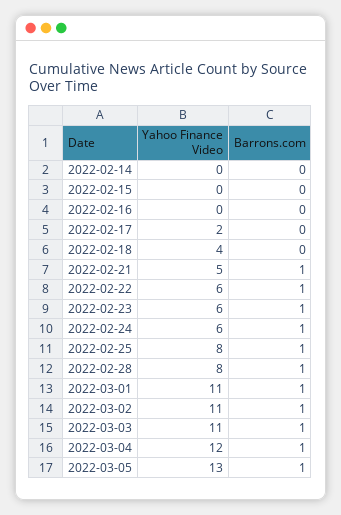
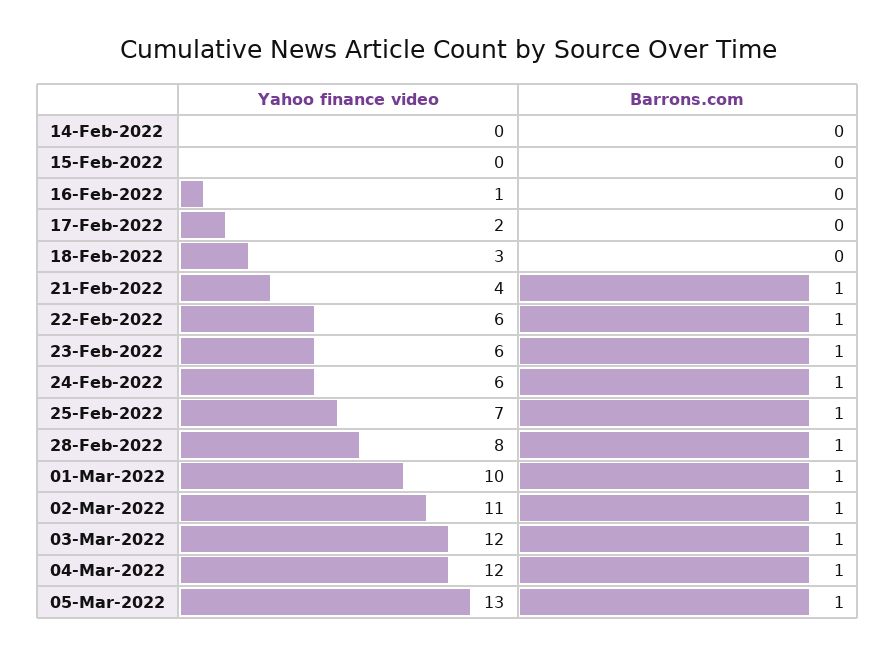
  {
    "Yahoo Finance Video": {
      "2022-02-14": 0,
      "2022-02-15": 0,
-     "2022-02-16": 0,
+     "2022-02-16": 1,
      "2022-02-17": 2,
-     "2022-02-18": 4,
+     "2022-02-18": 3,
-     "2022-02-21": 5,
+     "2022-02-21": 4,
      "2022-02-22": 6,
      "2022-02-23": 6,
      "2022-02-24": 6,
-     "2022-02-25": 8,
+     "2022-02-25": 7,
      "2022-02-28": 8,
-     "2022-03-01": 11,
+     "2022-03-01": 10,
      "2022-03-02": 11,
-     "2022-03-03": 11,
+     "2022-03-03": 12,
      "2022-03-04": 12,
      "2022-03-05": 13
    },
    "Barrons.com": {
      "2022-02-14": 0,
      "2022-02-15": 0,
      "2022-02-16": 0,
      "2022-02-17": 0,
      "2022-02-18": 0,
      "2022-02-21": 1,
      "2022-02-22": 1,
      "2022-02-23": 1,
      "2022-02-24": 1,
      "2022-02-25": 1,
      "2022-02-28": 1,
      "2022-03-01": 1,
      "2022-03-02": 1,
      "2022-03-03": 1,
      "2022-03-04": 1,
      "2022-03-05": 1
    }
  }

